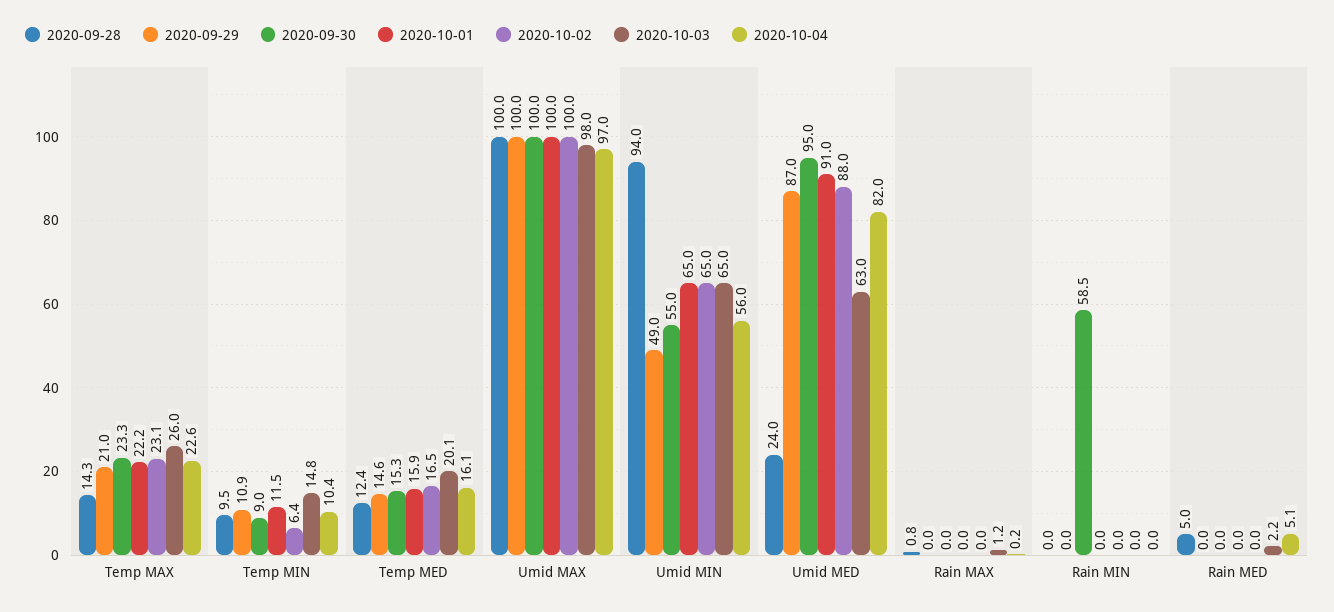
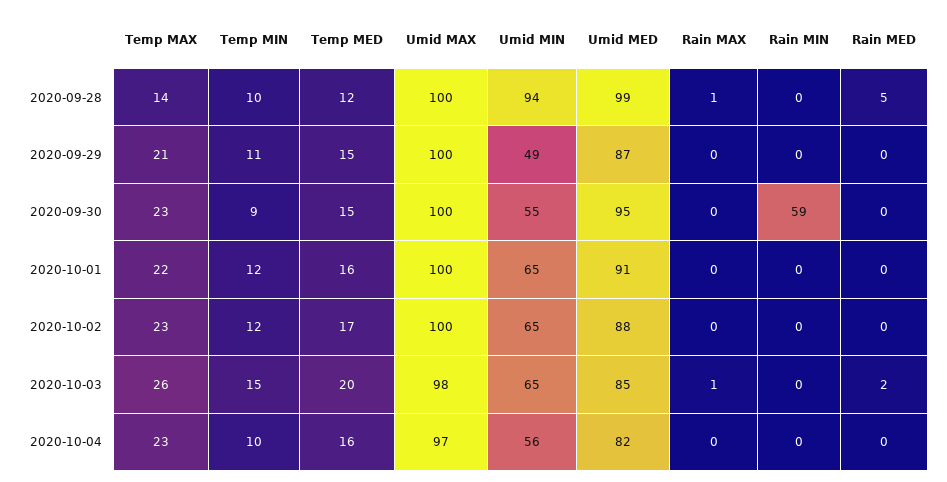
  {
    "2020-09-28": {
      "Temp MAX": 14.3,
      "Temp MIN": 9.5,
      "Temp MED": 12.4,
      "Umid MAX": 100,
      "Umid MIN": 94,
-     "Umid MED": 24,
+     "Umid MED": 99,
      "Rain MAX": 0.8,
      "Rain MIN": 0,
      "Rain MED": 5
    },
    "2020-09-29": {
      "Temp MAX": 21,
      "Temp MIN": 10.9,
      "Temp MED": 14.6,
      "Umid MAX": 100,
      "Umid MIN": 49,
      "Umid MED": 87,
      "Rain MAX": 0,
      "Rain MIN": 0,
      "Rain MED": 0
    },
    "2020-09-30": {
      "Temp MAX": 23.3,
      "Temp MIN": 9,
      "Temp MED": 15.3,
      "Umid MAX": 100,
      "Umid MIN": 55,
      "Umid MED": 95,
      "Rain MAX": 0,
      "Rain MIN": 58.5,
      "Rain MED": 0
    },
    "2020-10-01": {
      "Temp MAX": 22.2,
      "Temp MIN": 11.5,
      "Temp MED": 15.9,
      "Umid MAX": 100,
      "Umid MIN": 65,
      "Umid MED": 91,
      "Rain MAX": 0,
      "Rain MIN": 0,
      "Rain MED": 0
    },
    "2020-10-02": {
      "Temp MAX": 23.1,
-     "Temp MIN": 6.4,
+     "Temp MIN": 12,
      "Temp MED": 16.5,
      "Umid MAX": 100,
      "Umid MIN": 65,
      "Umid MED": 88,
      "Rain MAX": 0,
      "Rain MIN": 0,
      "Rain MED": 0
    },
    "2020-10-03": {
      "Temp MAX": 26,
      "Temp MIN": 14.8,
      "Temp MED": 20.1,
      "Umid MAX": 98,
      "Umid MIN": 65,
-     "Umid MED": 63,
+     "Umid MED": 85,
      "Rain MAX": 1.2,
      "Rain MIN": 0,
      "Rain MED": 2.2
    },
    "2020-10-04": {
      "Temp MAX": 22.6,
      "Temp MIN": 10.4,
      "Temp MED": 16.1,
      "Umid MAX": 97,
      "Umid MIN": 56,
      "Umid MED": 82,
      "Rain MAX": 0.2,
      "Rain MIN": 0,
-     "Rain MED": 5.1
+     "Rain MED": 0
    }
  }

